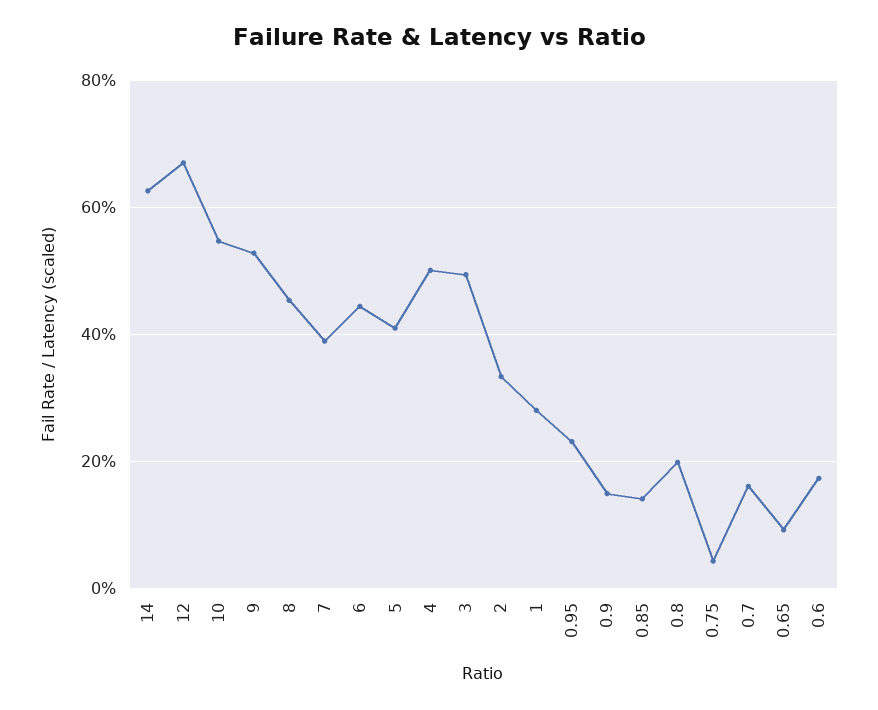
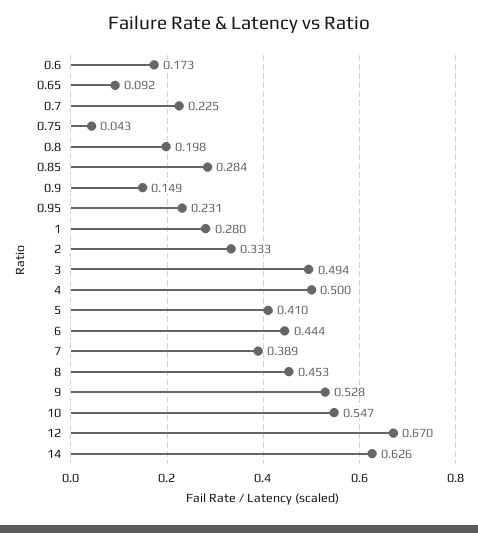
  {
    "14": 0.626,
    "12": 0.67,
    "10": 0.547,
    "9": 0.528,
    "8": 0.453,
    "7": 0.389,
    "6": 0.444,
    "5": 0.41,
    "4": 0.5,
    "3": 0.494,
    "2": 0.333,
    "1": 0.28,
    "0.95": 0.231,
    "0.9": 0.149,
-   "0.85": 0.14,
+   "0.85": 0.284,
    "0.8": 0.198,
    "0.75": 0.043,
-   "0.7": 0.16,
+   "0.7": 0.225,
    "0.65": 0.092,
    "0.6": 0.173
  }

